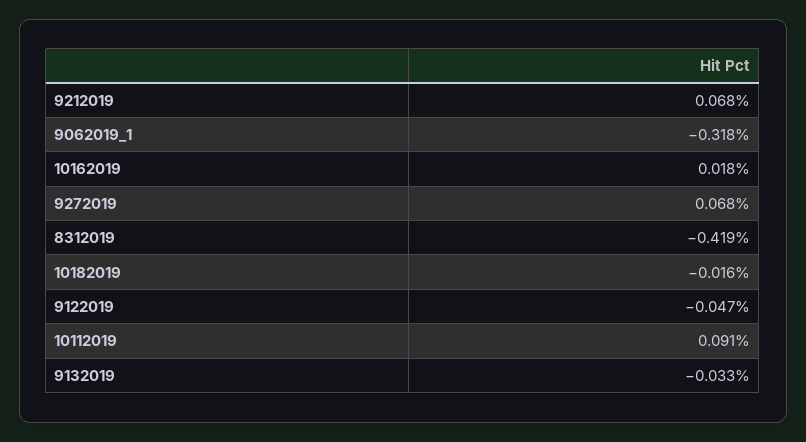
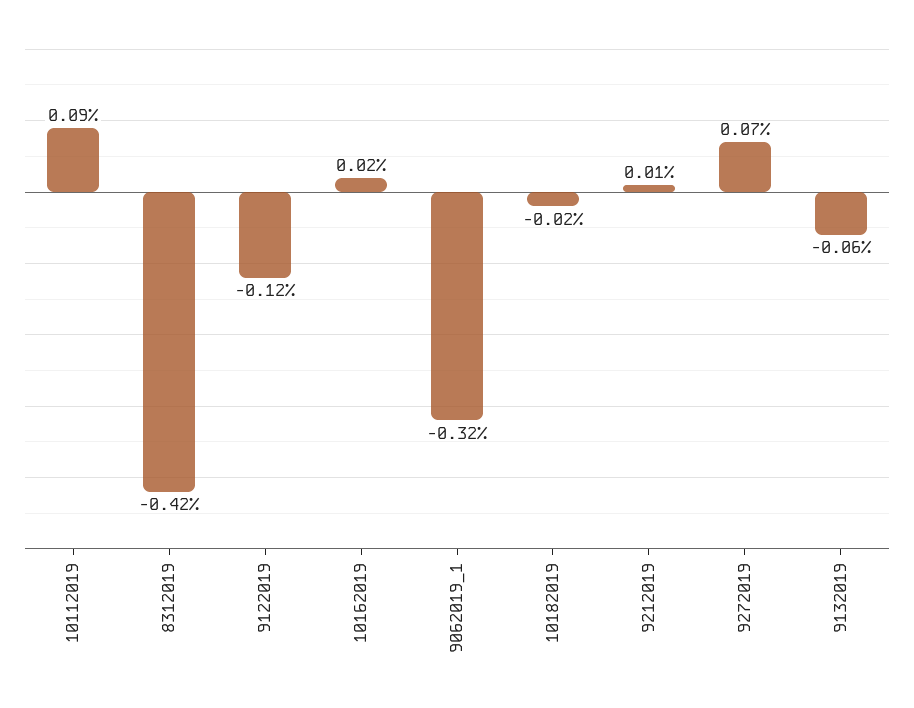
  {
-   "9212019": 0.068,
+   "9212019": 0.01,
    "9062019_1": -0.318,
    "10162019": 0.018,
    "9272019": 0.068,
    "8312019": -0.419,
    "10182019": -0.016,
-   "9122019": -0.047,
+   "9122019": -0.12,
    "10112019": 0.091,
-   "9132019": -0.033
+   "9132019": -0.06
  }

